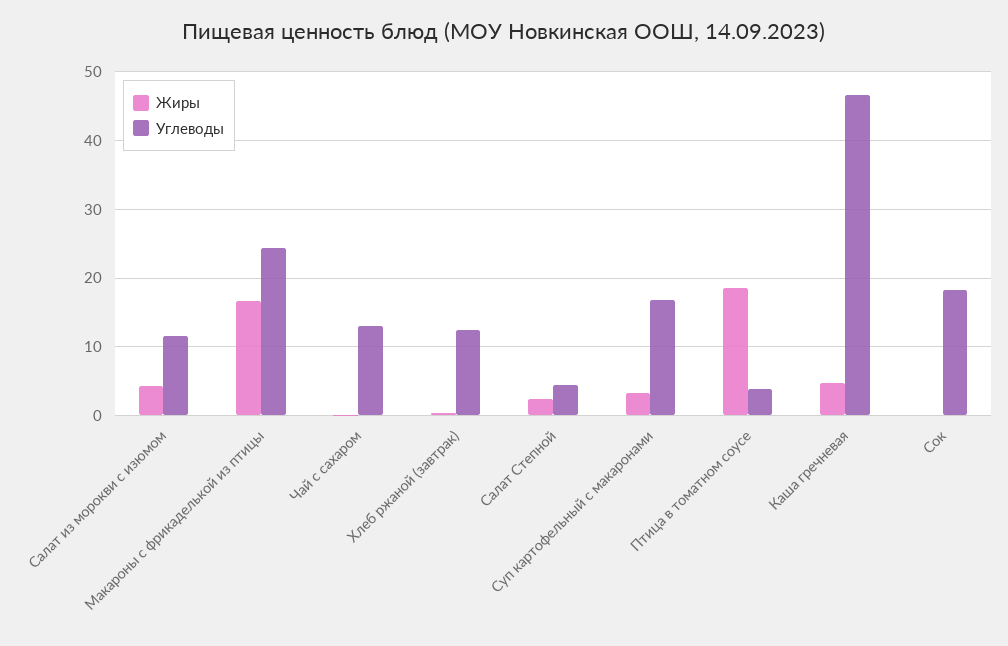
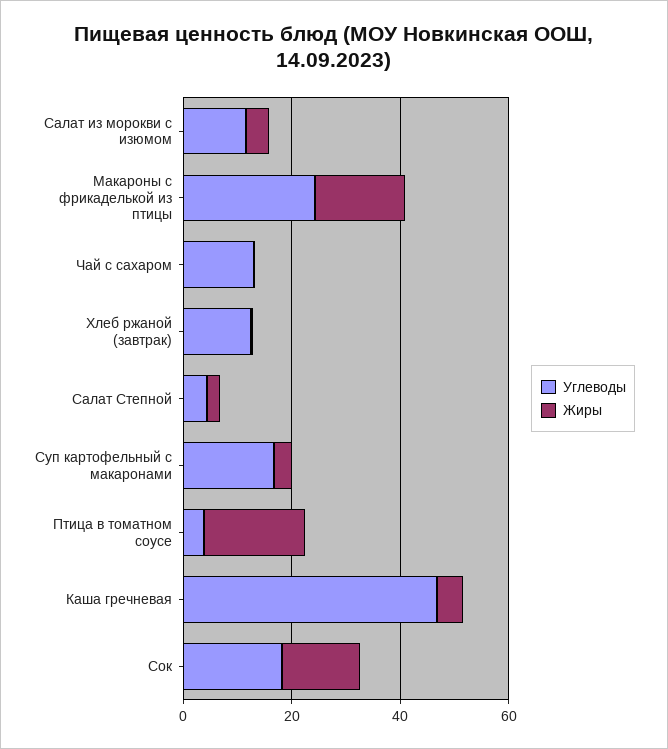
  {
    "Жиры": {
      "Салат из морокви с изюмом": 4,
      "Макароны с фрикаделькой из птицы": 17,
      "Чай с сахаром": 0,
      "Хлеб ржаной (завтрак)": 0,
      "Салат Степной": 2,
      "Суп картофельный с макаронами": 3,
      "Птица в томатном соусе": 19,
      "Каша гречневая": 5,
-     "Сок": 0
+     "Сок": 15
    },
    "Углеводы": {
      "Салат из морокви с изюмом": 12,
      "Макароны с фрикаделькой из птицы": 24,
      "Чай с сахаром": 13,
      "Хлеб ржаной (завтрак)": 12,
      "Салат Степной": 4,
      "Суп картофельный с макаронами": 17,
      "Птица в томатном соусе": 4,
      "Каша гречневая": 47,
      "Сок": 18
    }
  }

